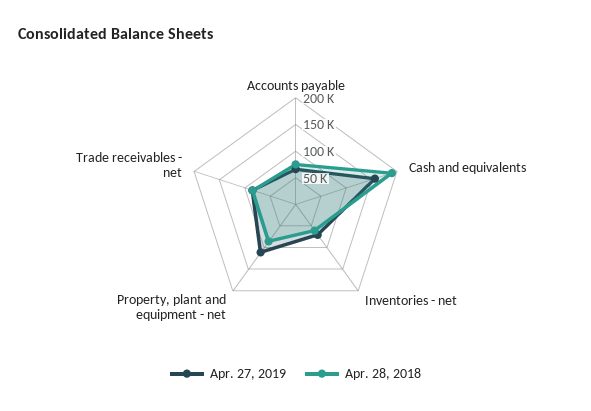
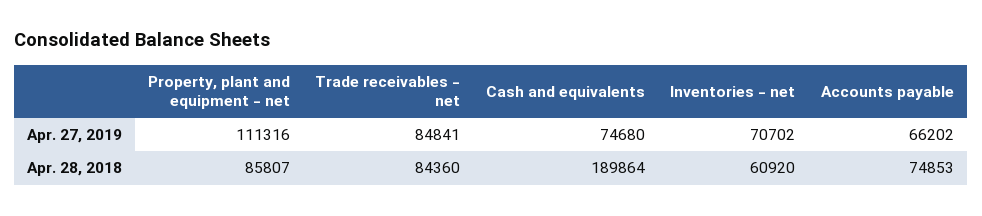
  {
    "Apr. 27, 2019": {
      "Accounts payable": 66202,
-     "Cash and equivalents": 150000,
+     "Cash and equivalents": 74680,
      "Inventories - net": 70702,
      "Property, plant and equipment - net": 111316,
      "Trade receivables - net": 84841
    },
    "Apr. 28, 2018": {
      "Accounts payable": 74853,
      "Cash and equivalents": 189864,
      "Inventories - net": 60920,
      "Property, plant and equipment - net": 85807,
      "Trade receivables - net": 84360
    }
  }

